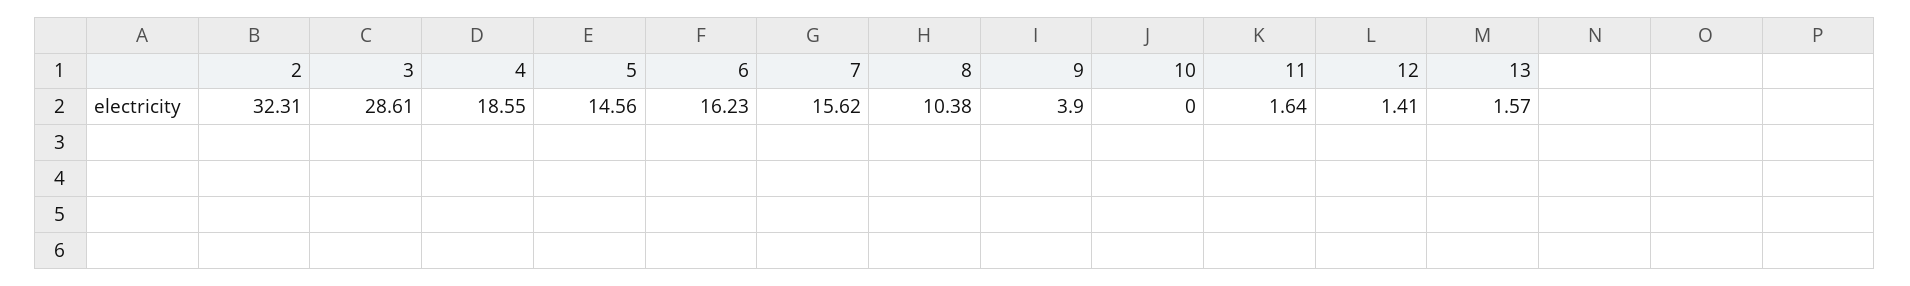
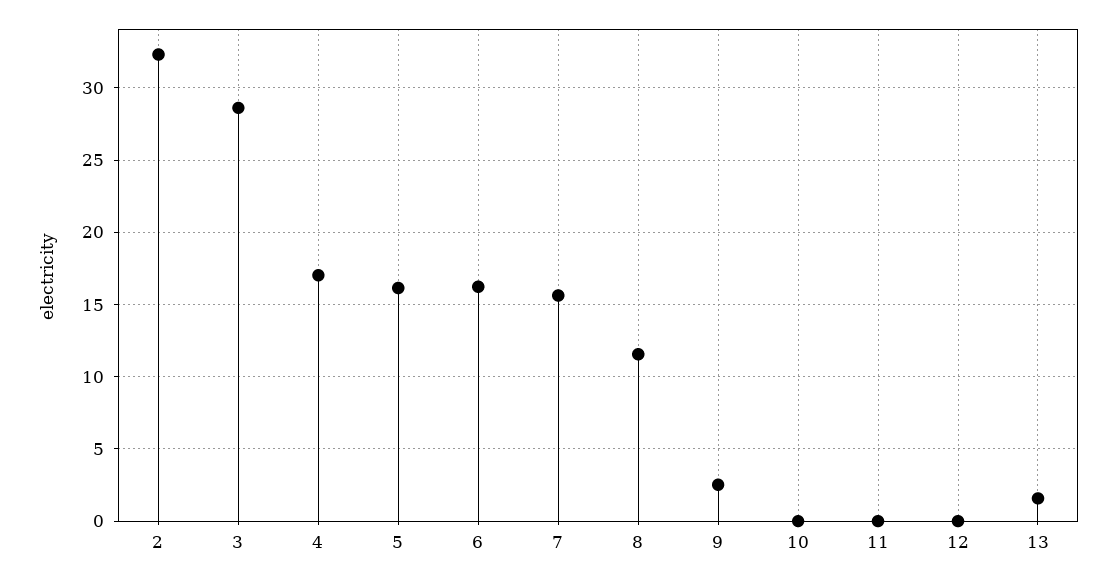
  {
    "2": 32.31,
    "3": 28.61,
-   "4": 18.55,
+   "4": 17,
-   "5": 14.56,
+   "5": 16,
    "6": 16.23,
    "7": 15.62,
-   "8": 10.38,
+   "8": 11.5,
-   "9": 3.9,
+   "9": 2.5,
    "10": 0,
-   "11": 1.64,
+   "11": 0,
-   "12": 1.41,
+   "12": 0,
    "13": 1.57
  }

